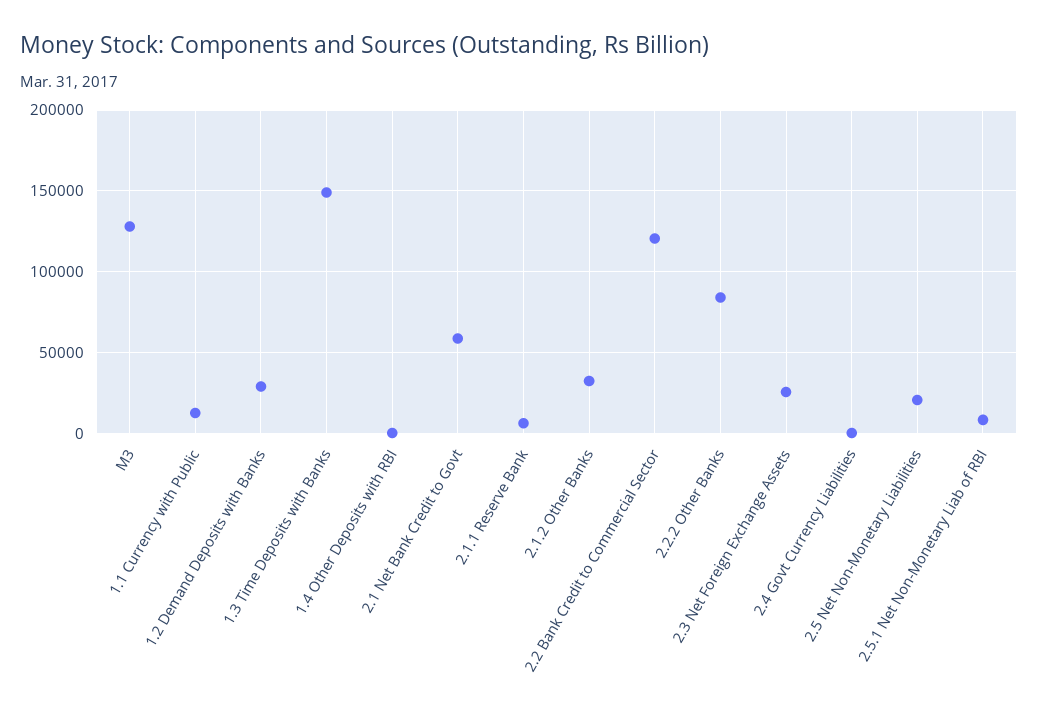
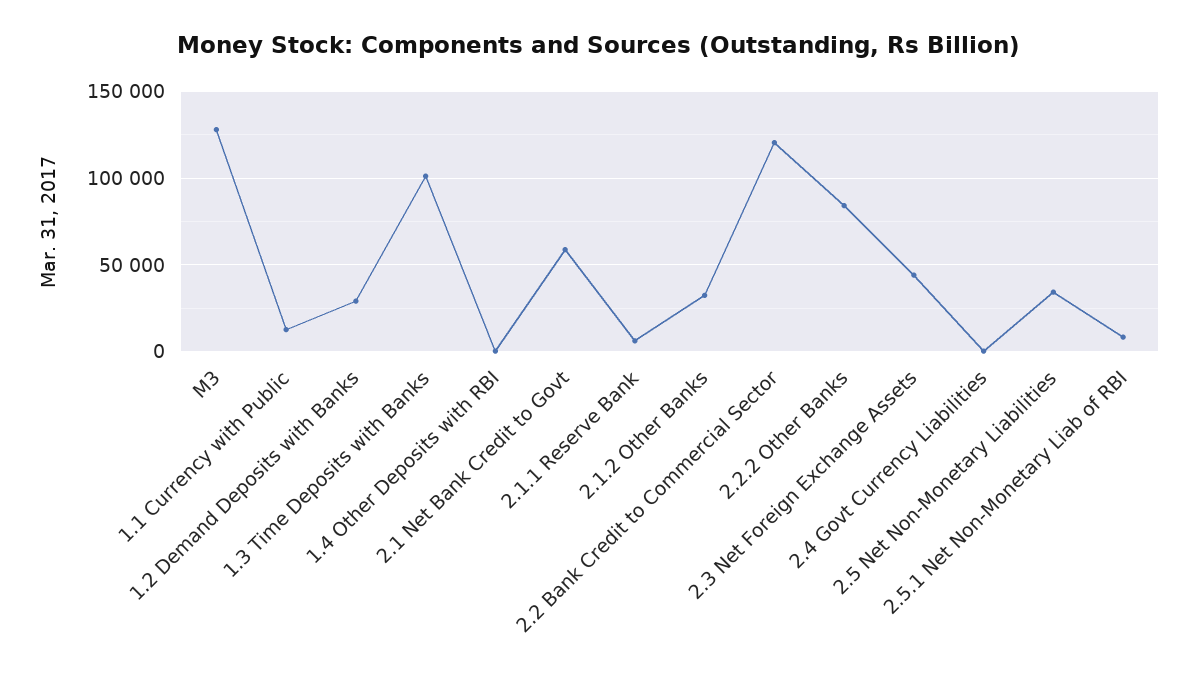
  {
    "M3": 130000,
    "1.1 Currency with Public": 15000,
    "1.2 Demand Deposits with Banks": 30000,
-   "1.3 Time Deposits with Banks": 150000,
+   "1.3 Time Deposits with Banks": 100000,
    "1.4 Other Deposits with RBI": 0,
    "2.1 Net Bank Credit to Govt": 60000,
    "2.1.1 Reserve Bank": 5000,
    "2.1.2 Other Banks": 30000,
    "2.2 Bank Credit to Commercial Sector": 120000,
    "2.2.2 Other Banks": 85000,
-   "2.3 Net Foreign Exchange Assets": 25000,
+   "2.3 Net Foreign Exchange Assets": 45000,
    "2.4 Govt Currency Liabilities": 0,
-   "2.5 Net Non-Monetary Liabilities": 20000,
+   "2.5 Net Non-Monetary Liabilities": 35000,
    "2.5.1 Net Non-Monetary Liab of RBI": 10000
  }

